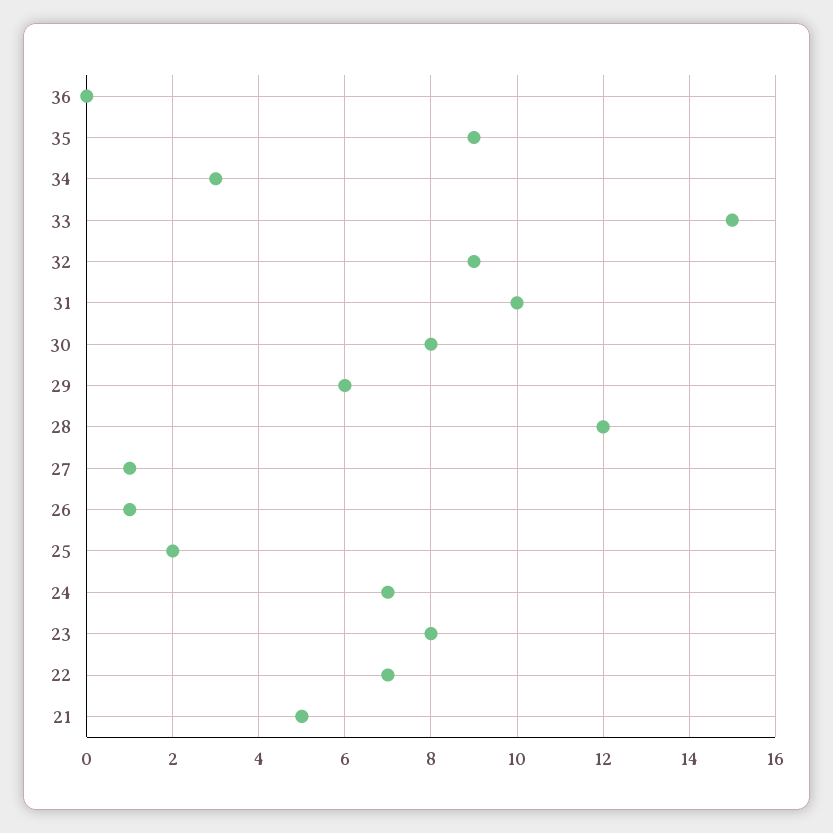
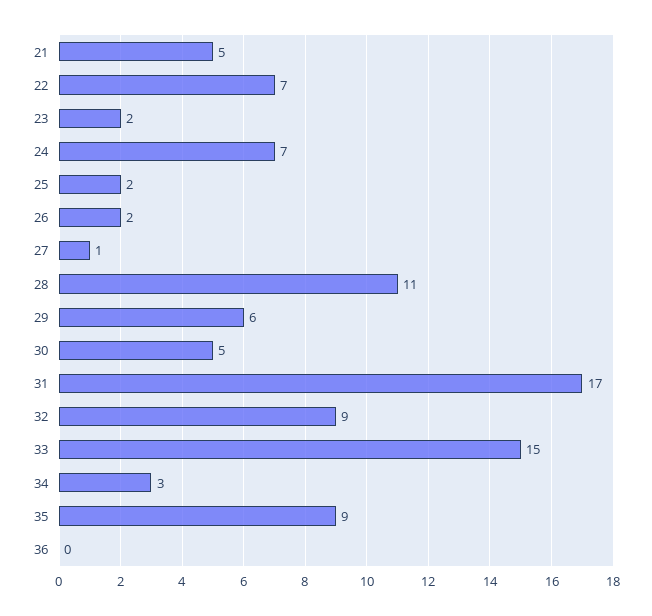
  {
    "36": 0,
    "35": 9,
    "34": 3,
    "33": 15,
    "32": 9,
-   "31": 10,
+   "31": 17,
-   "30": 8,
+   "30": 5,
    "29": 6,
-   "28": 12,
+   "28": 11,
    "27": 1,
-   "26": 1,
+   "26": 2,
    "25": 2,
    "24": 7,
-   "23": 8,
+   "23": 2,
    "22": 7,
    "21": 5
  }

